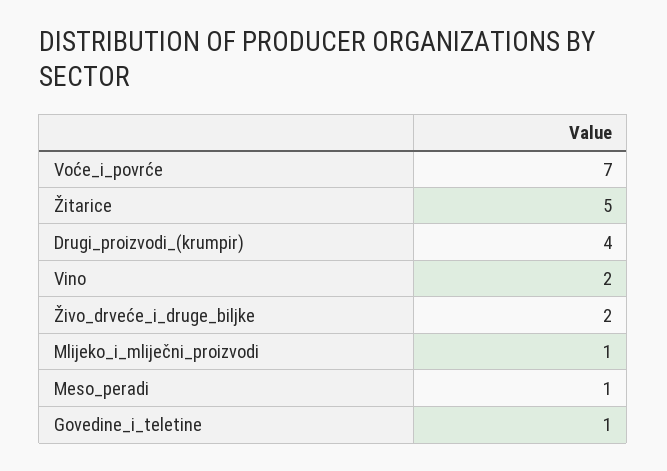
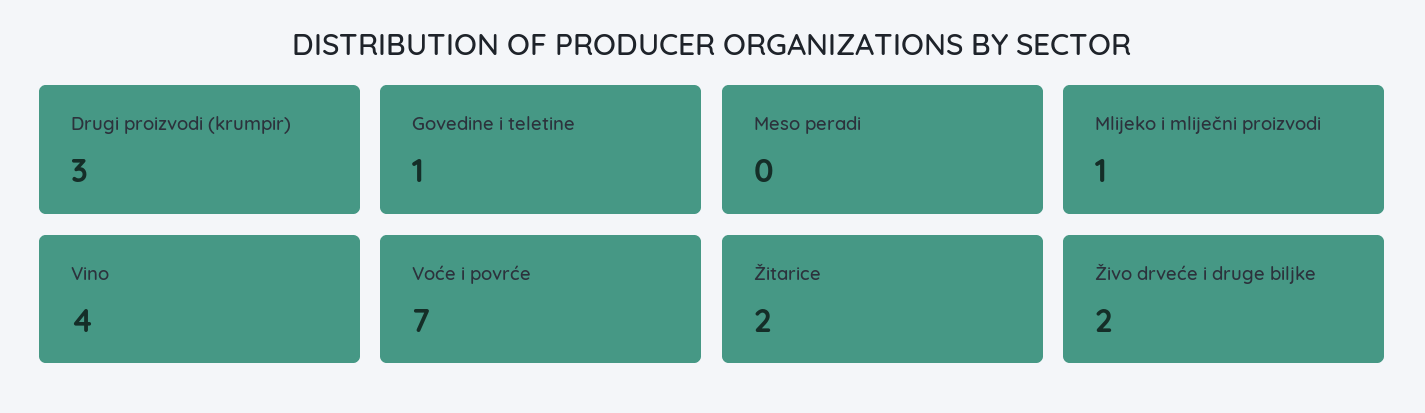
  {
    "Voće_i_povrće": 7,
-   "Žitarice": 5,
+   "Žitarice": 2,
-   "Drugi_proizvodi_(krumpir)": 4,
+   "Drugi_proizvodi_(krumpir)": 3,
-   "Vino": 2,
+   "Vino": 4,
    "Živo_drveće_i_druge_biljke": 2,
    "Mlijeko_i_mliječni_proizvodi": 1,
-   "Meso_peradi": 1,
+   "Meso_peradi": 0,
    "Govedine_i_teletine": 1
  }

